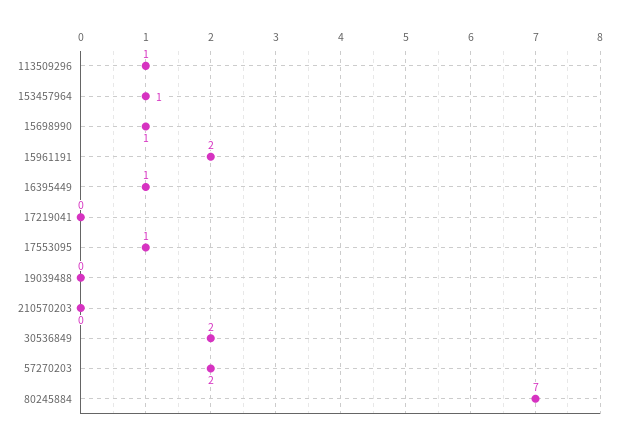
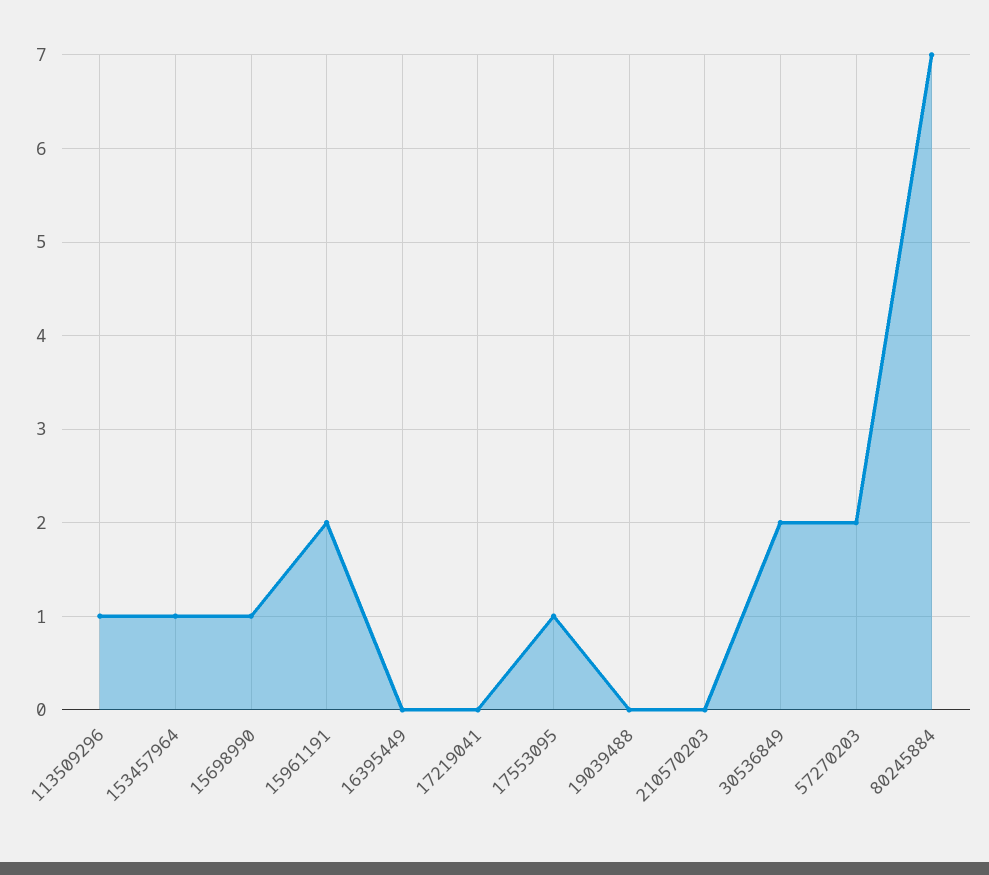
  {
    "113509296": 1,
    "153457964": 1,
    "15698990": 1,
    "15961191": 2,
-   "16395449": 1,
+   "16395449": 0,
    "17219041": 0,
    "17553095": 1,
    "19039488": 0,
    "210570203": 0,
    "30536849": 2,
    "57270203": 2,
    "80245884": 7
  }

